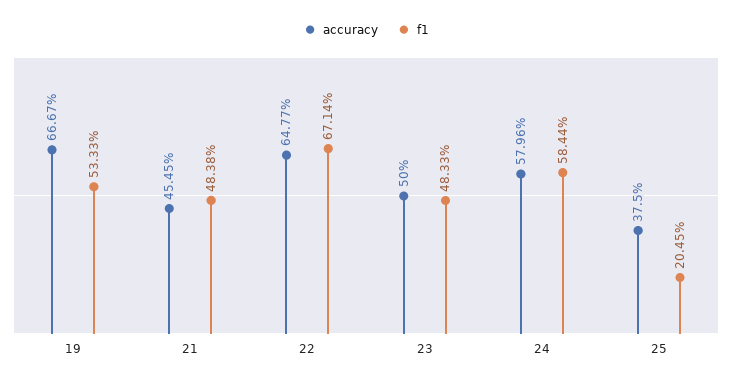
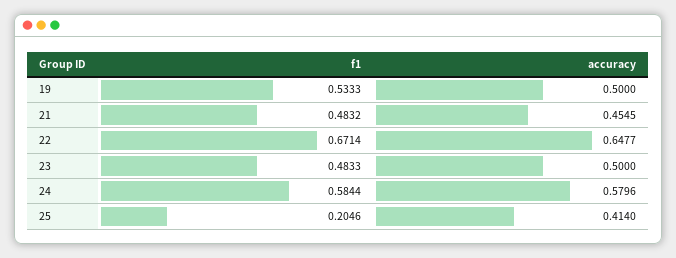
  {
    "accuracy": {
-     "19": 0.6667,
+     "19": 0.5,
      "21": 0.4545,
      "22": 0.6477,
      "23": 0.5,
      "24": 0.5796,
-     "25": 0.375
+     "25": 0.414
    },
    "f1": {
      "19": 0.5333,
-     "21": 0.4838,
+     "21": 0.4832,
      "22": 0.6714,
      "23": 0.4833,
      "24": 0.5844,
-     "25": 0.2045
+     "25": 0.2046
    }
  }

